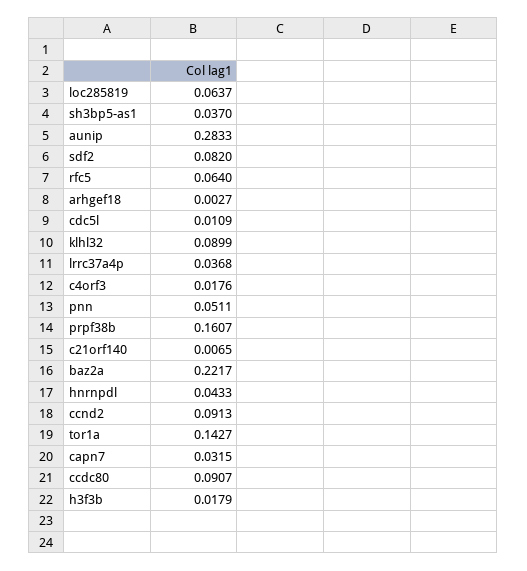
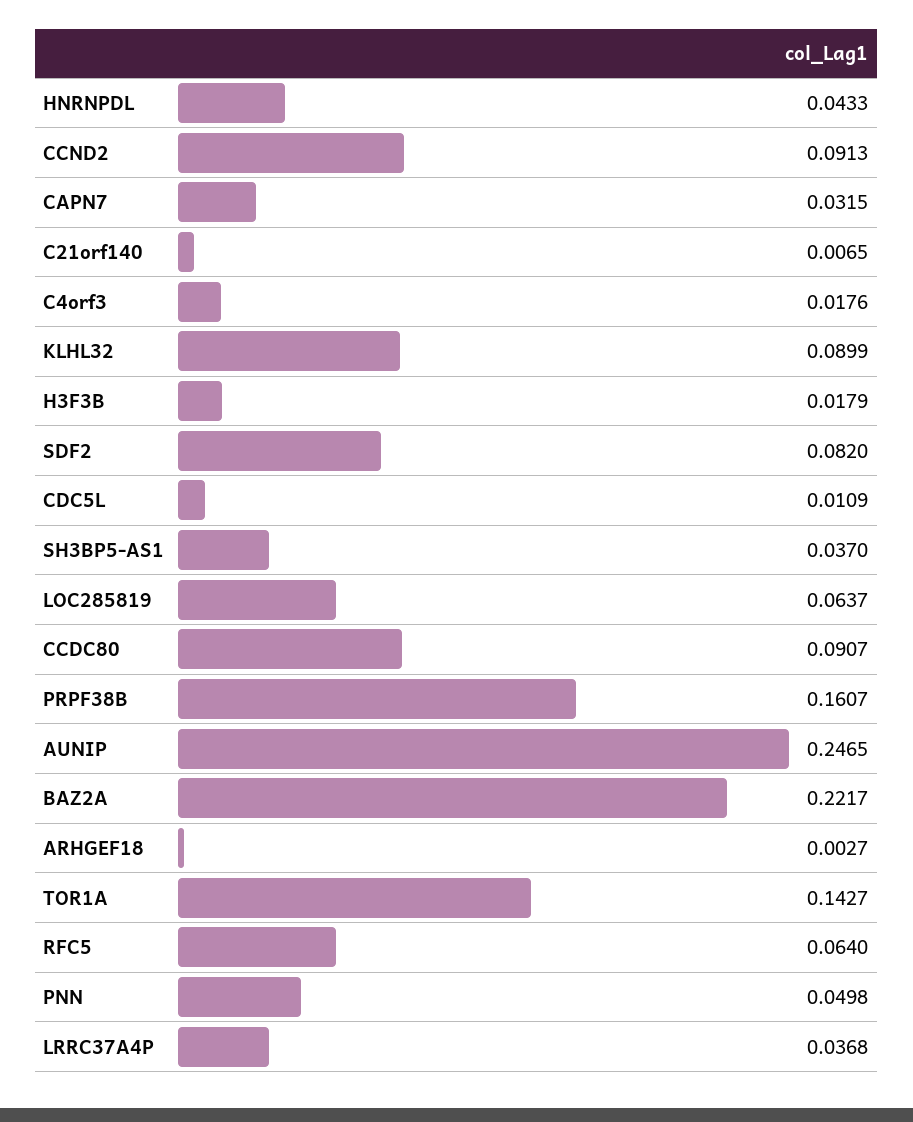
  {
    "loc285819": 0.0637,
    "sh3bp5-as1": 0.037,
-   "aunip": 0.2833,
+   "aunip": 0.2465,
    "sdf2": 0.082,
    "rfc5": 0.064,
    "arhgef18": 0.0027,
    "cdc5l": 0.0109,
    "klhl32": 0.0899,
    "lrrc37a4p": 0.0368,
    "c4orf3": 0.0176,
-   "pnn": 0.0511,
+   "pnn": 0.0498,
    "prpf38b": 0.1607,
    "c21orf140": 0.0065,
    "baz2a": 0.2217,
    "hnrnpdl": 0.0433,
    "ccnd2": 0.0913,
    "tor1a": 0.1427,
    "capn7": 0.0315,
    "ccdc80": 0.0907,
    "h3f3b": 0.0179
  }

